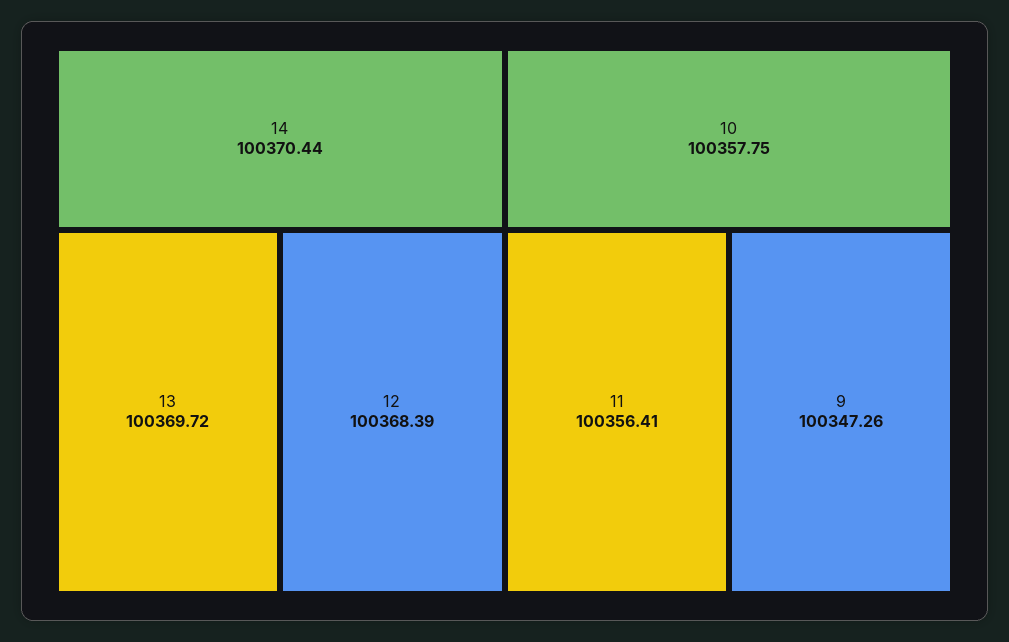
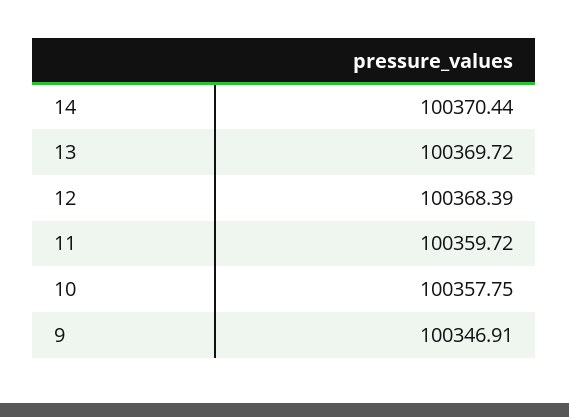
  {
    "14": 100370.44,
    "13": 100369.72,
    "12": 100368.39,
    "10": 100357.75,
-   "11": 100356.41,
+   "11": 100359.72,
-   "9": 100347.26
+   "9": 100346.91
  }

